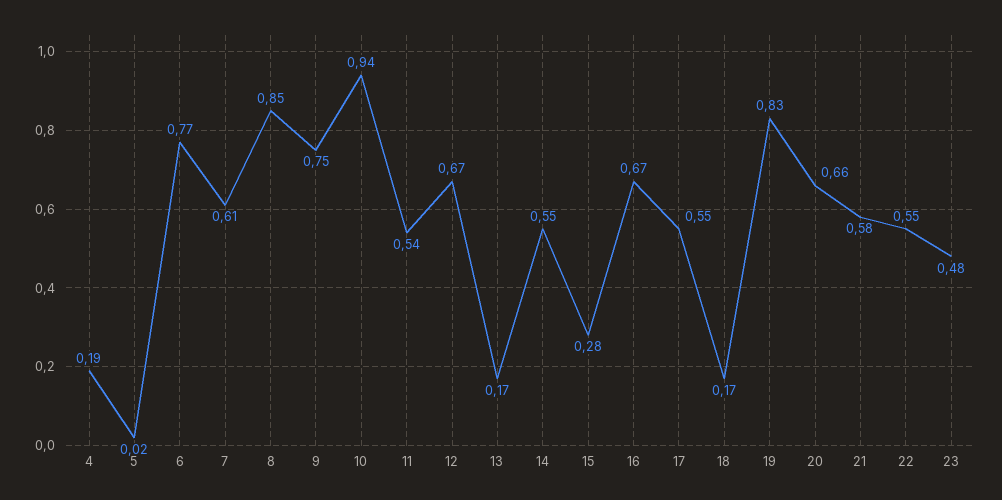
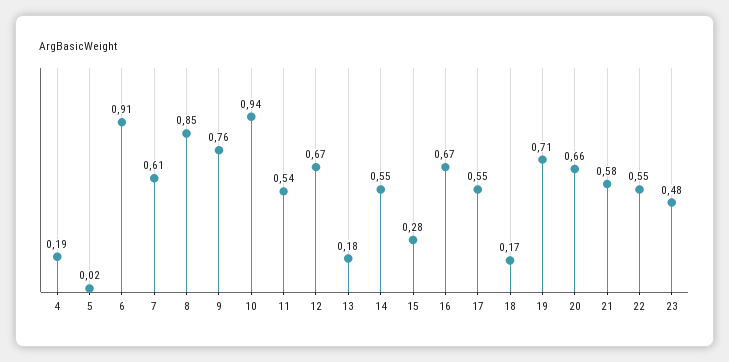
  {
    "4": 0.19,
    "5": 0.02,
-   "6": 0.77,
+   "6": 0.91,
    "7": 0.61,
    "8": 0.85,
-   "9": 0.75,
+   "9": 0.76,
    "10": 0.94,
    "11": 0.54,
    "12": 0.67,
-   "13": 0.17,
+   "13": 0.18,
    "14": 0.55,
    "15": 0.28,
    "16": 0.67,
    "17": 0.55,
    "18": 0.17,
-   "19": 0.83,
+   "19": 0.71,
    "20": 0.66,
    "21": 0.58,
    "22": 0.55,
    "23": 0.48
  }

